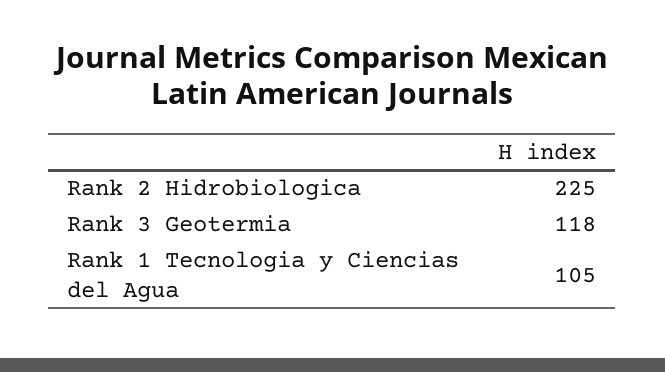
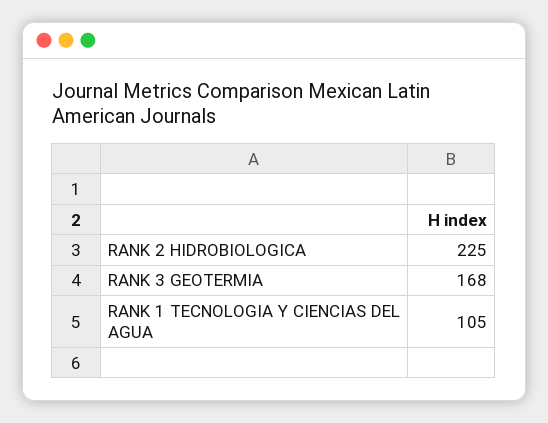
  {
    "Rank 2 Hidrobiologica": 225,
-   "Rank 3 Geotermia": 118,
+   "Rank 3 Geotermia": 168,
    "Rank 1 Tecnologia y Ciencias del Agua": 105
  }

